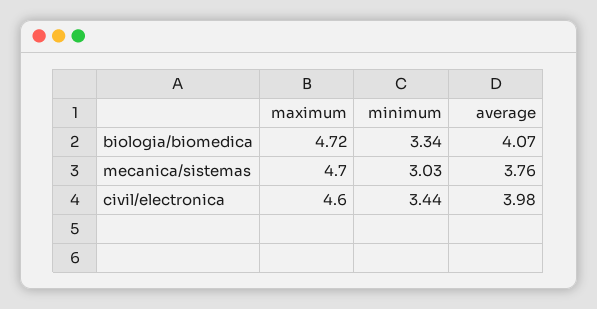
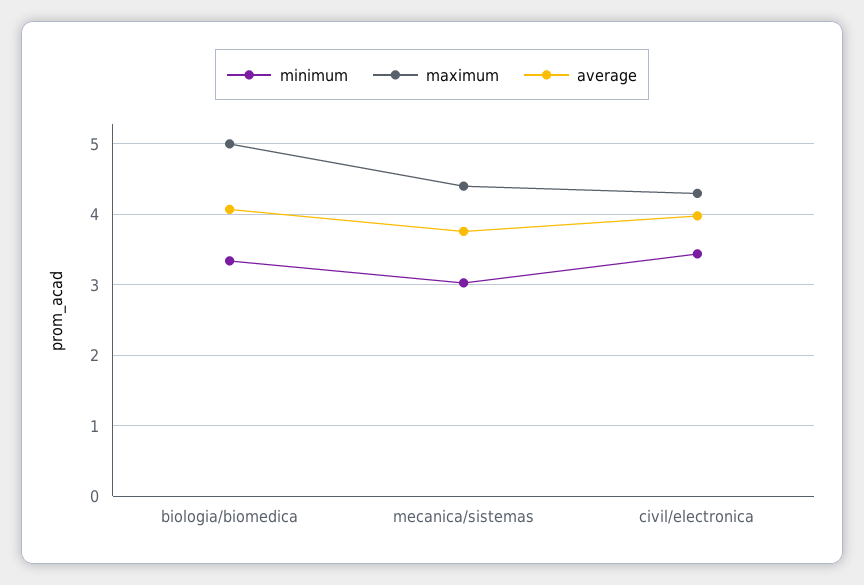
  {
    "maximum": {
-     "biologia/biomedica": 4.72,
+     "biologia/biomedica": 5,
-     "mecanica/sistemas": 4.7,
+     "mecanica/sistemas": 4.4,
-     "civil/electronica": 4.6
+     "civil/electronica": 4.3
    },
    "minimum": {
      "biologia/biomedica": 3.34,
      "mecanica/sistemas": 3.03,
      "civil/electronica": 3.44
    },
    "average": {
      "biologia/biomedica": 4.07,
      "mecanica/sistemas": 3.76,
      "civil/electronica": 3.98
    }
  }

